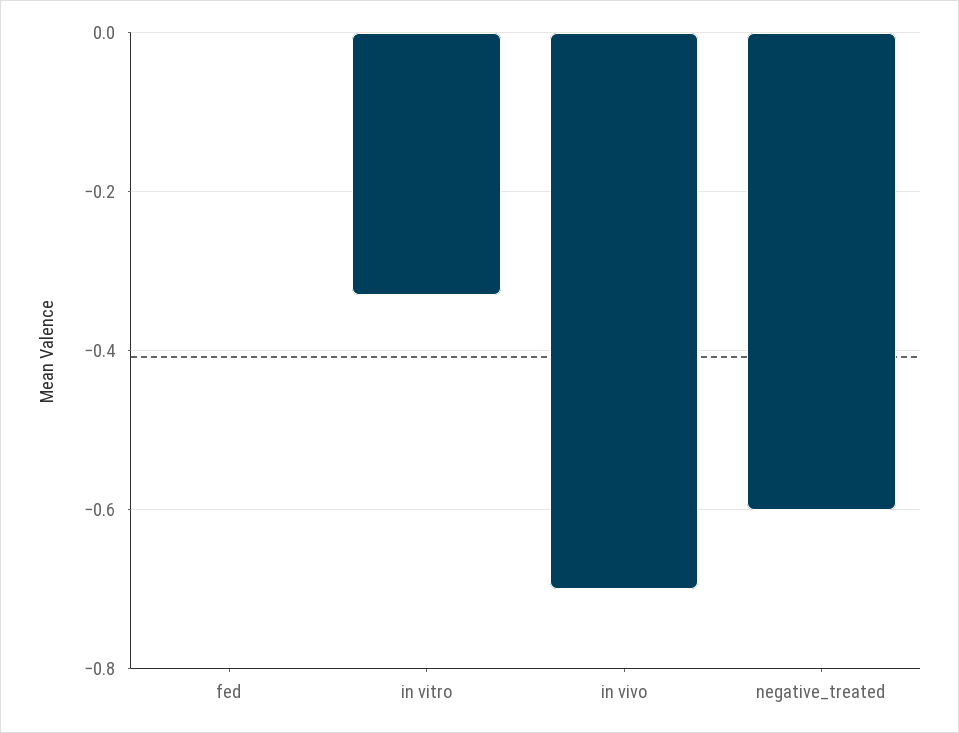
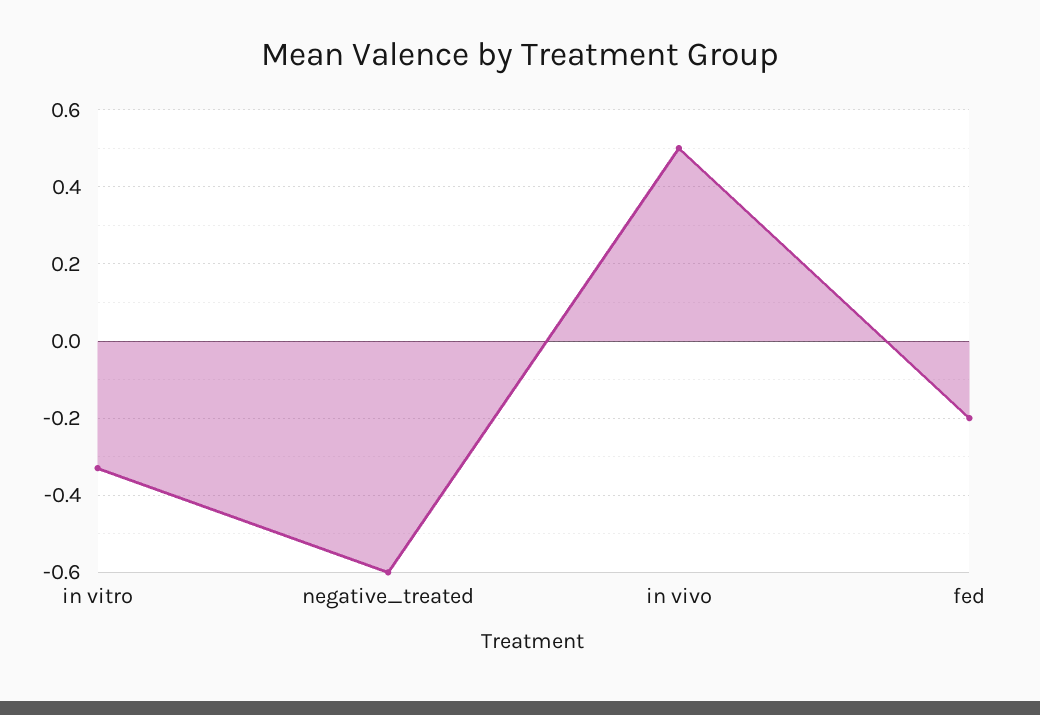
  {
-   "fed": 0,
+   "fed": -0.2,
    "in vitro": -0.35,
-   "in vivo": -0.7,
+   "in vivo": 0.5,
    "negative_treated": -0.6
  }

